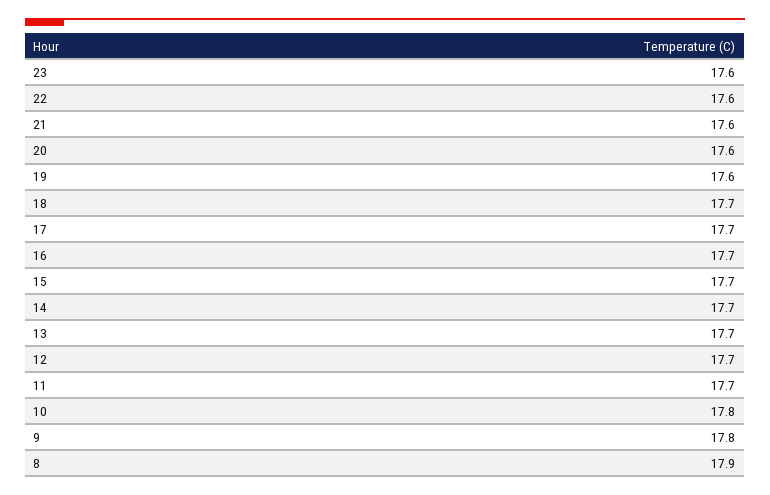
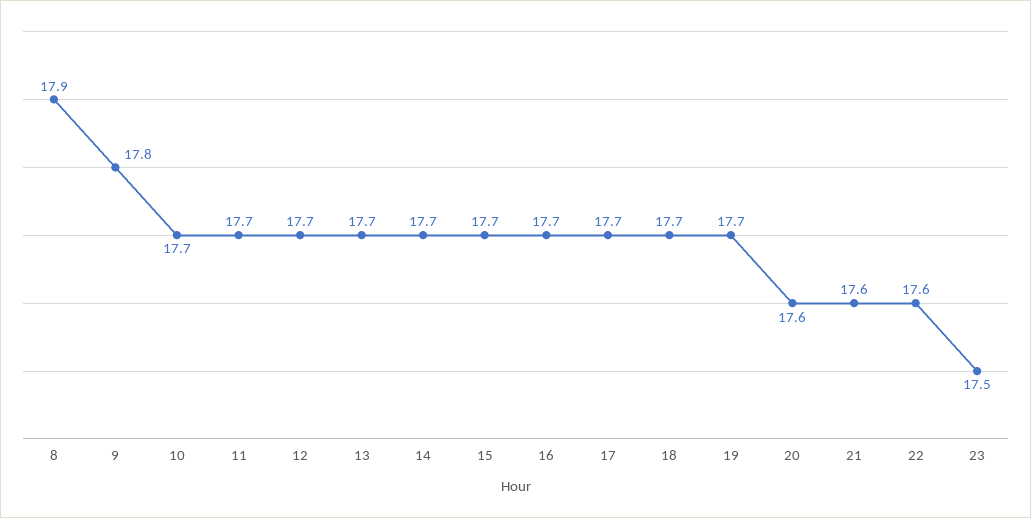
  {
-   "23": 17.6,
+   "23": 17.5,
    "22": 17.6,
    "21": 17.6,
    "20": 17.6,
-   "19": 17.6,
+   "19": 17.7,
    "18": 17.7,
    "17": 17.7,
    "16": 17.7,
    "15": 17.7,
    "14": 17.7,
    "13": 17.7,
    "12": 17.7,
    "11": 17.7,
-   "10": 17.8,
+   "10": 17.7,
    "9": 17.8,
    "8": 17.9
  }

